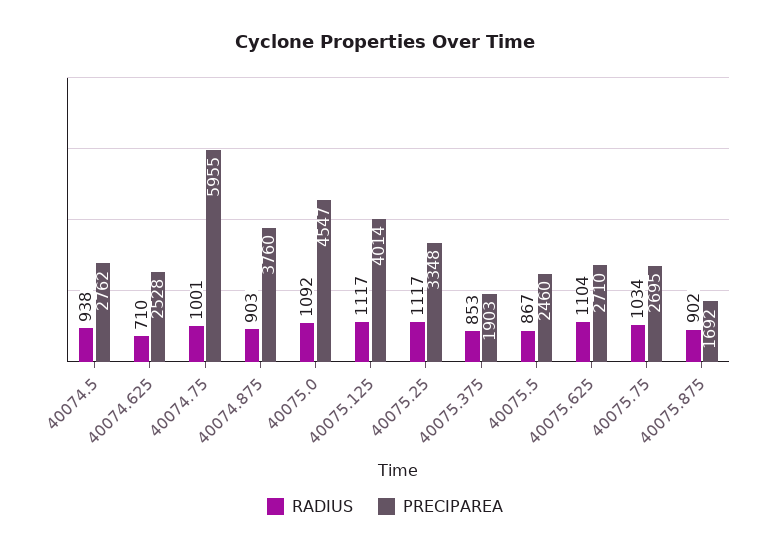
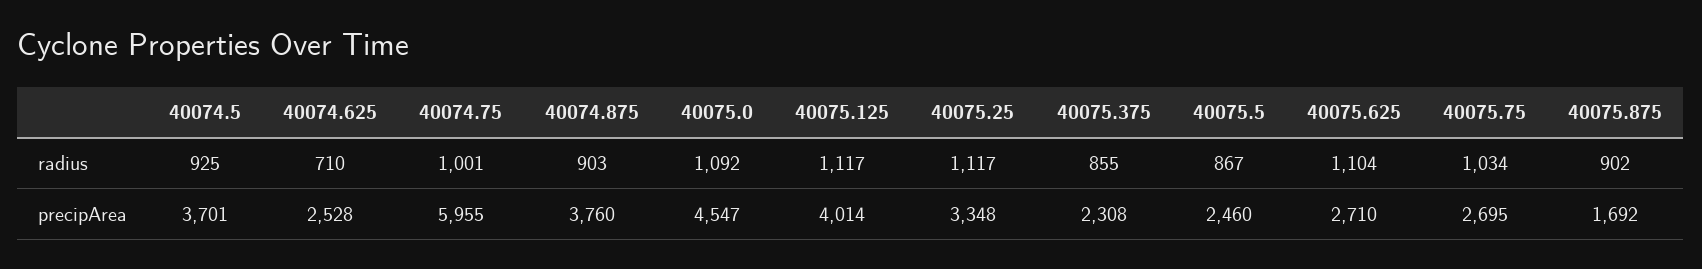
  {
    "RADIUS": {
-     "40074.5": 938,
+     "40074.5": 925,
      "40074.625": 710,
      "40074.75": 1001,
      "40074.875": 903,
      "40075.0": 1092,
      "40075.125": 1117,
      "40075.25": 1117,
-     "40075.375": 853,
+     "40075.375": 855,
      "40075.5": 867,
      "40075.625": 1104,
      "40075.75": 1034,
      "40075.875": 902
    },
    "PRECIPAREA": {
-     "40074.5": 2762,
+     "40074.5": 3701,
      "40074.625": 2528,
      "40074.75": 5955,
      "40074.875": 3760,
      "40075.0": 4547,
      "40075.125": 4014,
      "40075.25": 3348,
-     "40075.375": 1903,
+     "40075.375": 2308,
      "40075.5": 2460,
      "40075.625": 2710,
      "40075.75": 2695,
      "40075.875": 1692
    }
  }

